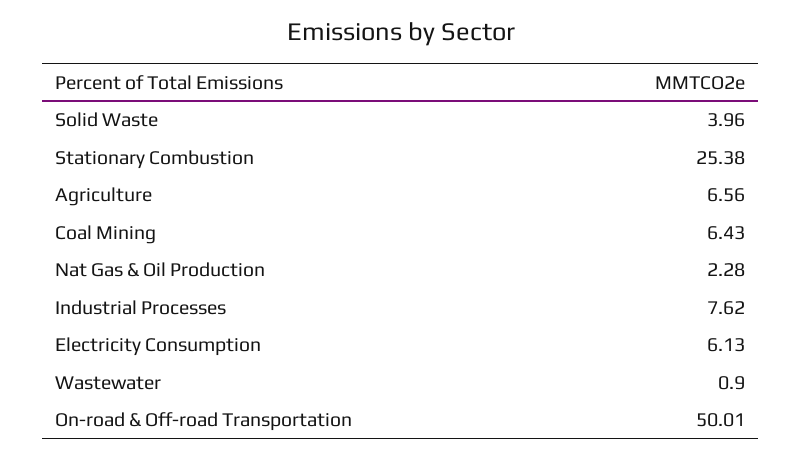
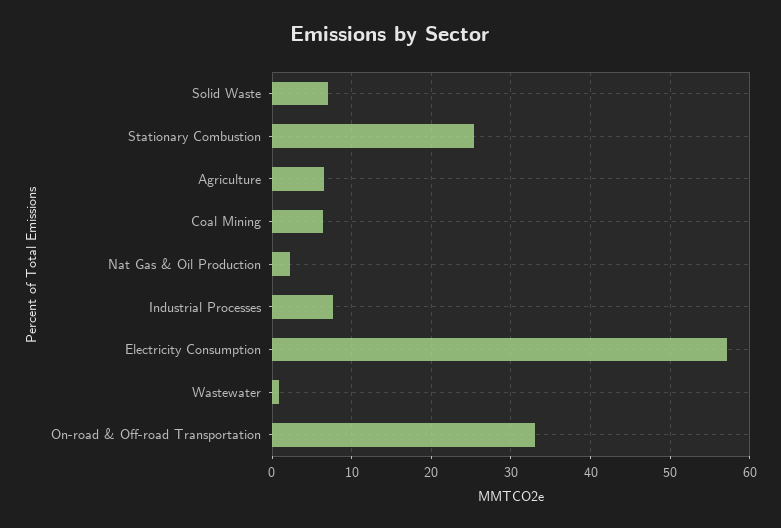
  {
-   "Solid Waste": 3.96,
+   "Solid Waste": 7,
    "Stationary Combustion": 25.38,
    "Agriculture": 6.56,
    "Coal Mining": 6.43,
    "Nat Gas & Oil Production": 2.28,
    "Industrial Processes": 7.62,
-   "Electricity Consumption": 6.13,
+   "Electricity Consumption": 57,
    "Wastewater": 0.9,
-   "On-road & Off-road Transportation": 50.01
+   "On-road & Off-road Transportation": 33
  }

